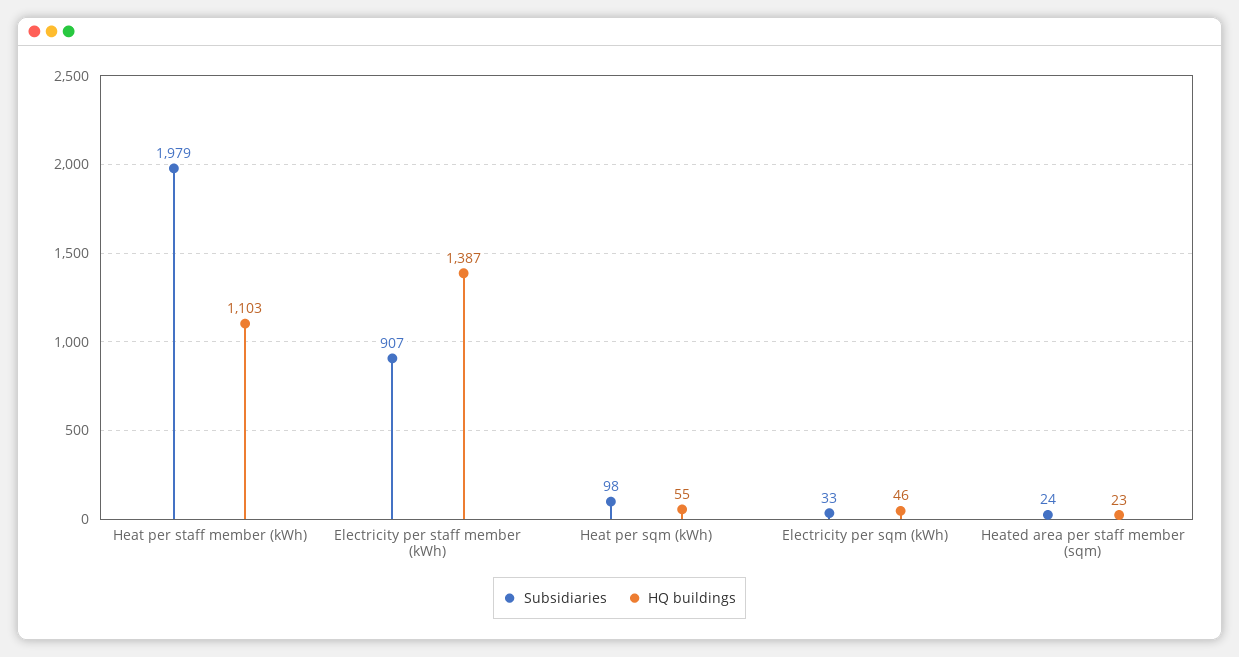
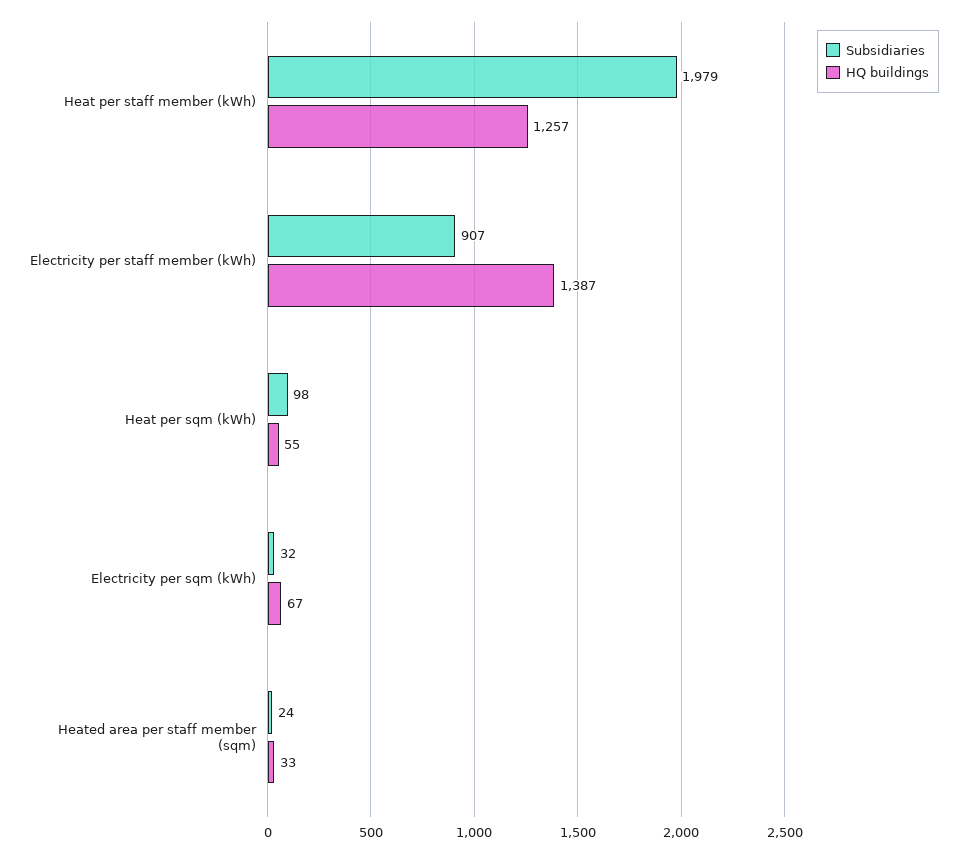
  {
    "Subsidiaries": {
      "Heat per staff member (kWh)": 1979,
      "Electricity per staff member (kWh)": 907,
      "Heat per sqm (kWh)": 98,
-     "Electricity per sqm (kWh)": 33,
+     "Electricity per sqm (kWh)": 32,
      "Heated area per staff member (sqm)": 24
    },
    "HQ buildings": {
-     "Heat per staff member (kWh)": 1103,
+     "Heat per staff member (kWh)": 1257,
      "Electricity per staff member (kWh)": 1387,
      "Heat per sqm (kWh)": 55,
-     "Electricity per sqm (kWh)": 46,
+     "Electricity per sqm (kWh)": 67,
-     "Heated area per staff member (sqm)": 23
+     "Heated area per staff member (sqm)": 33
    }
  }

